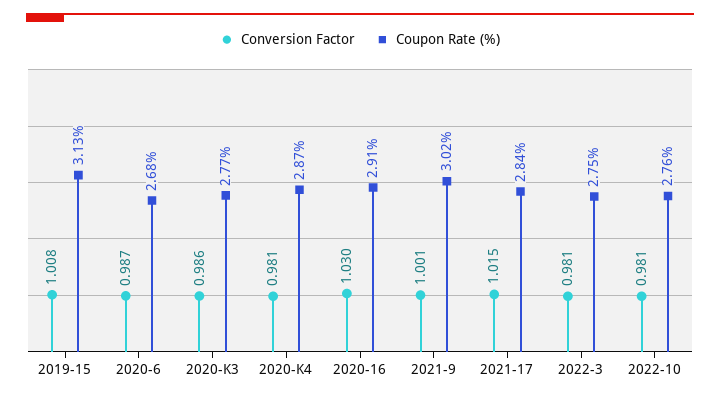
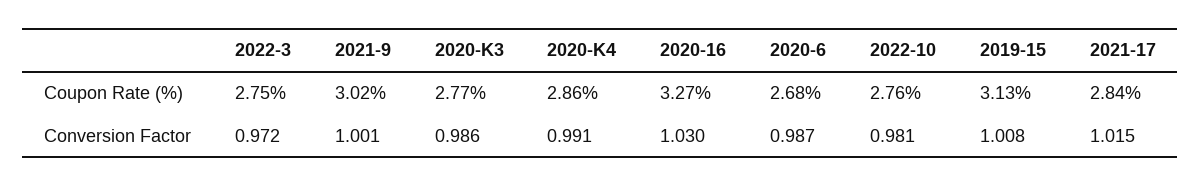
  {
    "Conversion Factor": {
      "2019-15": 1.008,
      "2020-6": 0.987,
      "2020-K3": 0.986,
-     "2020-K4": 0.981,
+     "2020-K4": 0.991,
      "2020-16": 1.03,
      "2021-9": 1.001,
      "2021-17": 1.015,
-     "2022-3": 0.981,
+     "2022-3": 0.972,
      "2022-10": 0.981
    },
    "Coupon Rate (%)": {
      "2019-15": 3.13,
      "2020-6": 2.68,
      "2020-K3": 2.77,
-     "2020-K4": 2.87,
+     "2020-K4": 2.86,
-     "2020-16": 2.91,
+     "2020-16": 3.27,
      "2021-9": 3.02,
      "2021-17": 2.84,
      "2022-3": 2.75,
      "2022-10": 2.76
    }
  }

